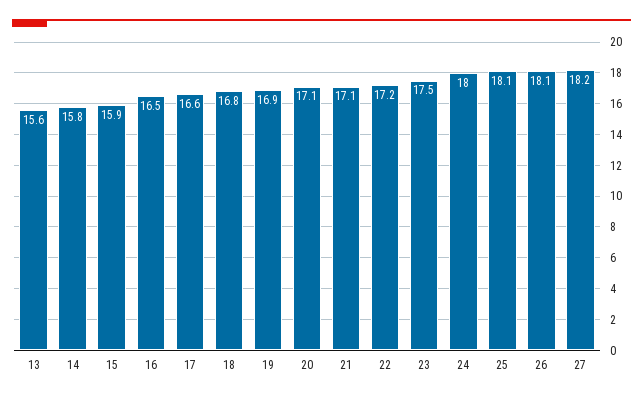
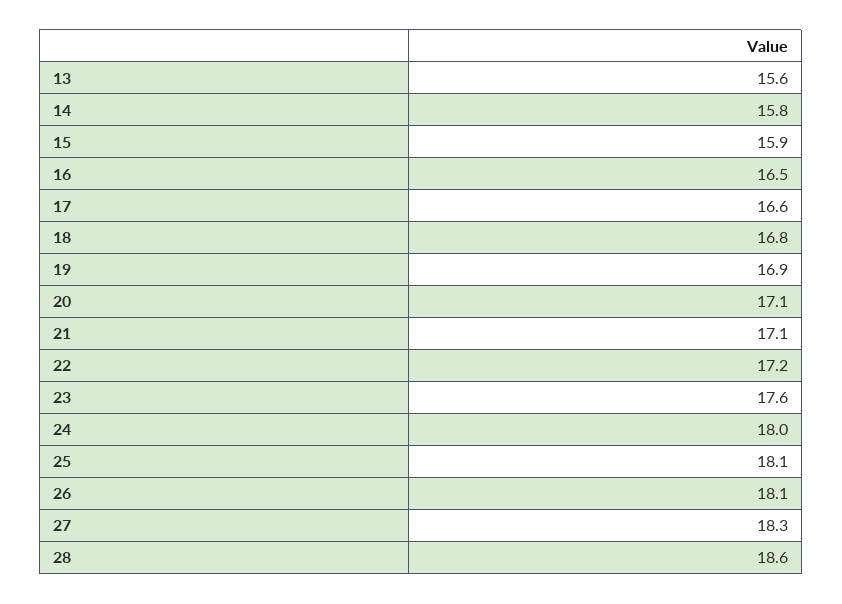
  {
    "13": 15.6,
    "14": 15.8,
    "15": 15.9,
    "16": 16.5,
    "17": 16.6,
    "18": 16.8,
    "19": 16.9,
    "20": 17.1,
    "21": 17.1,
    "22": 17.2,
-   "23": 17.5,
+   "23": 17.6,
    "24": 18,
    "25": 18.1,
    "26": 18.1,
-   "27": 18.2
+   "27": 18.3,
+   "28": 18.6
  }

